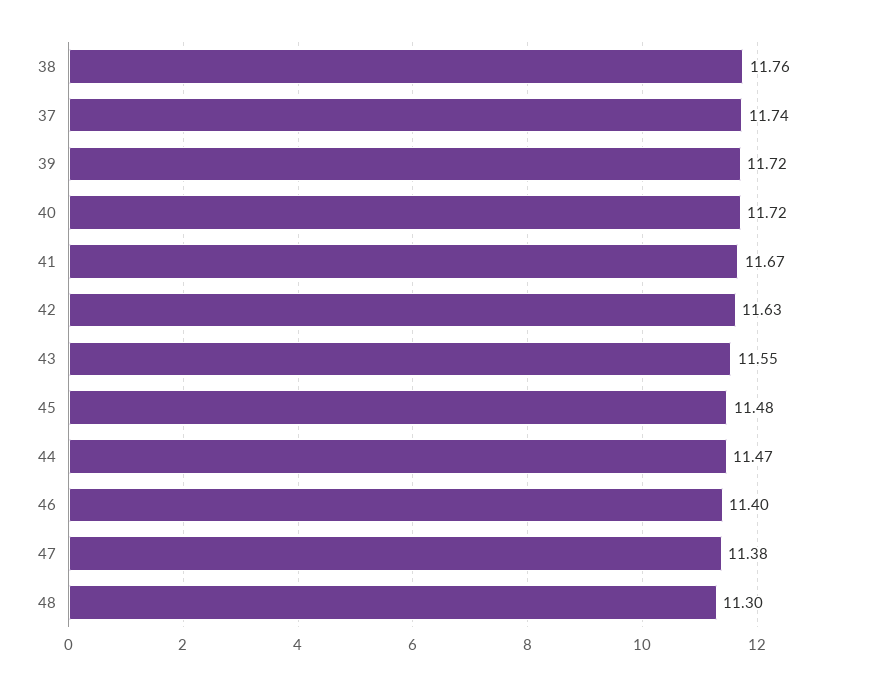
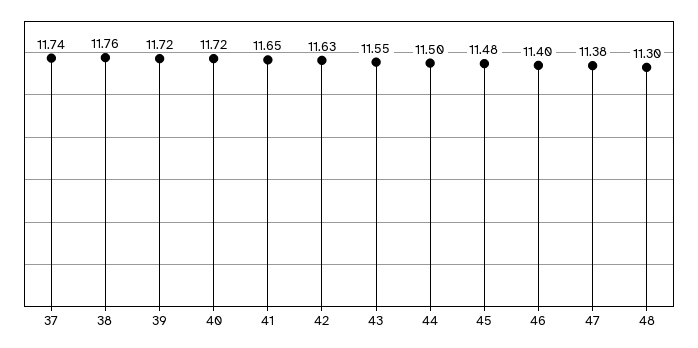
  {
    "38": 11.76,
    "37": 11.74,
    "39": 11.72,
    "40": 11.72,
-   "41": 11.67,
+   "41": 11.65,
    "42": 11.63,
    "43": 11.55,
    "45": 11.48,
-   "44": 11.47,
+   "44": 11.5,
    "46": 11.4,
    "47": 11.38,
    "48": 11.3
  }

